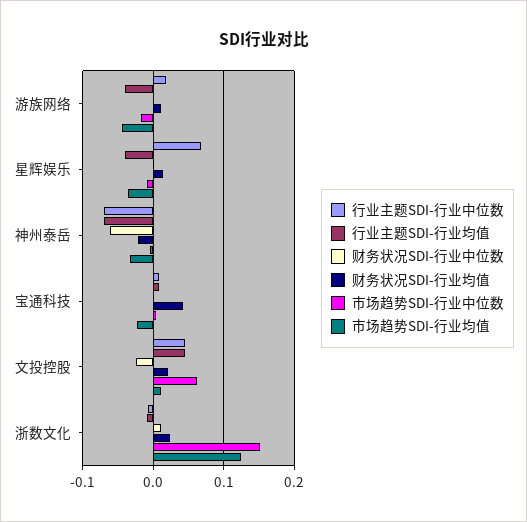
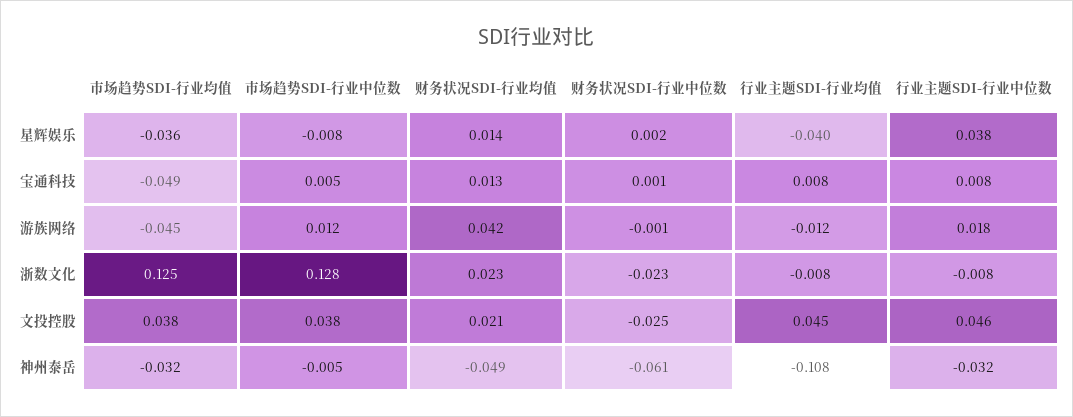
  {
    "行业主题SDI-行业中位数": {
      "游族网络": 0.018,
-     "星辉娱乐": 0.07,
+     "星辉娱乐": 0.038,
-     "神州泰岳": -0.07,
+     "神州泰岳": -0.032,
      "宝通科技": 0.008,
      "文投控股": 0.046,
      "浙数文化": -0.008
    },
    "行业主题SDI-行业均值": {
-     "游族网络": -0.04,
+     "游族网络": -0.012,
      "星辉娱乐": -0.04,
-     "神州泰岳": -0.07,
+     "神州泰岳": -0.108,
      "宝通科技": 0.008,
      "文投控股": 0.045,
      "浙数文化": -0.008
    },
    "财务状况SDI-行业中位数": {
      "游族网络": -0.001,
      "星辉娱乐": 0.002,
      "神州泰岳": -0.061,
      "宝通科技": 0.001,
      "文投控股": -0.025,
-     "浙数文化": 0.01
+     "浙数文化": -0.023
    },
    "财务状况SDI-行业均值": {
-     "游族网络": 0.01,
+     "游族网络": 0.042,
      "星辉娱乐": 0.014,
-     "神州泰岳": -0.02,
+     "神州泰岳": -0.049,
-     "宝通科技": 0.04,
+     "宝通科技": 0.013,
      "文投控股": 0.021,
      "浙数文化": 0.023
    },
    "市场趋势SDI-行业中位数": {
-     "游族网络": -0.02,
+     "游族网络": 0.012,
      "星辉娱乐": -0.008,
      "神州泰岳": -0.005,
      "宝通科技": 0.005,
-     "文投控股": 0.06,
+     "文投控股": 0.038,
-     "浙数文化": 0.15
+     "浙数文化": 0.128
    },
    "市场趋势SDI-行业均值": {
      "游族网络": -0.045,
      "星辉娱乐": -0.036,
      "神州泰岳": -0.032,
-     "宝通科技": -0.02,
+     "宝通科技": -0.049,
-     "文投控股": 0.01,
+     "文投控股": 0.038,
      "浙数文化": 0.125
    }
  }

